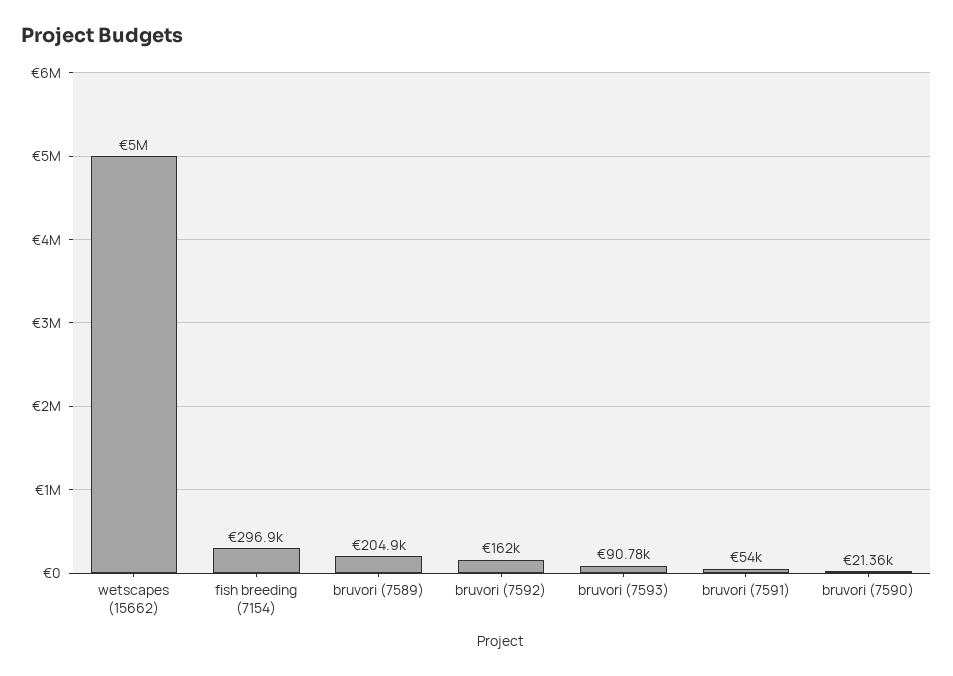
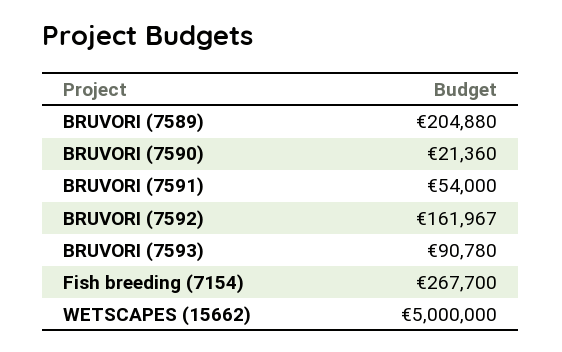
  {
    "wetscapes (15662)": 5000000,
-   "fish breeding (7154)": 296900,
+   "fish breeding (7154)": 267700,
    "bruvori (7589)": 204880,
    "bruvori (7592)": 161967,
    "bruvori (7593)": 90780,
    "bruvori (7591)": 54000,
    "bruvori (7590)": 21360
  }

